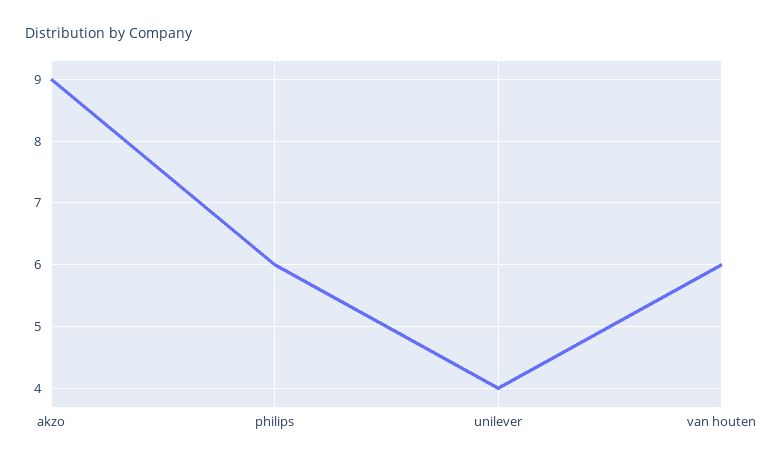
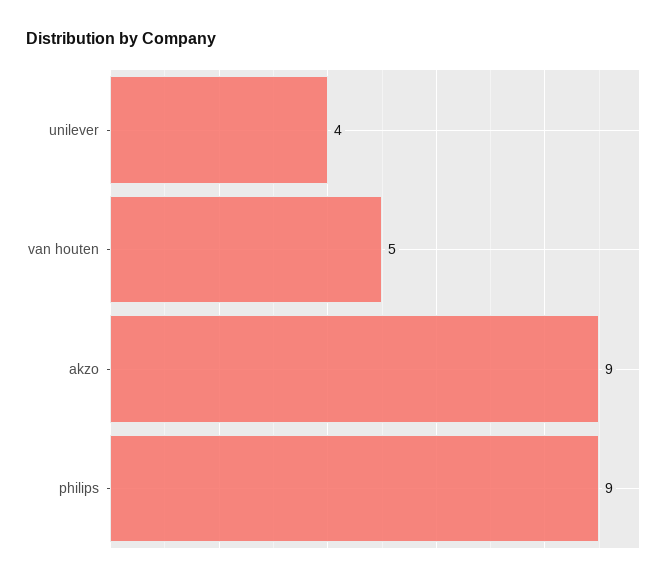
  {
    "akzo": 9,
-   "philips": 6,
+   "philips": 9,
    "unilever": 4,
-   "van houten": 6
+   "van houten": 5
  }

